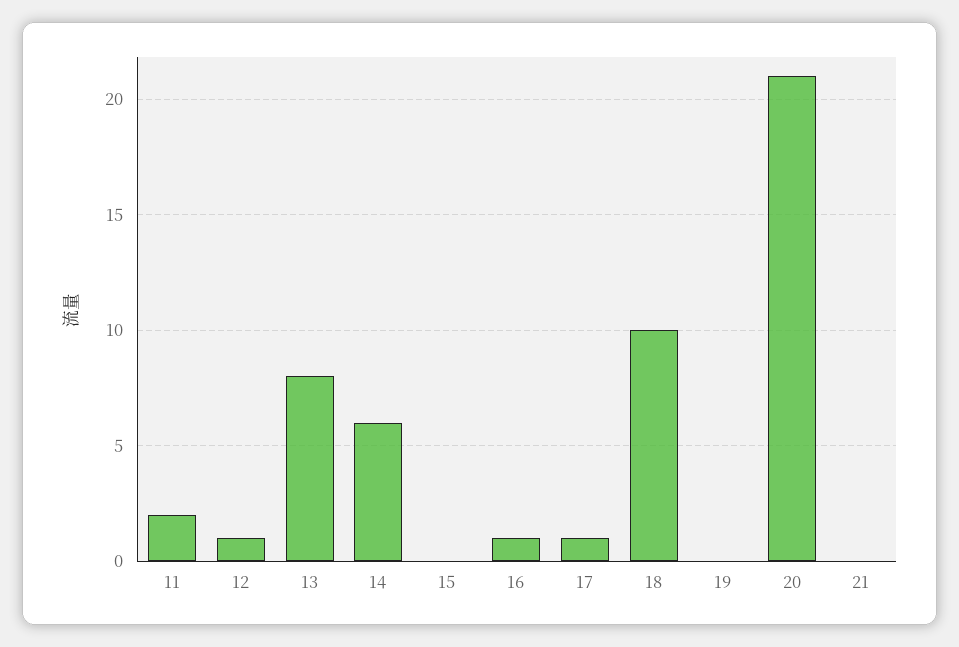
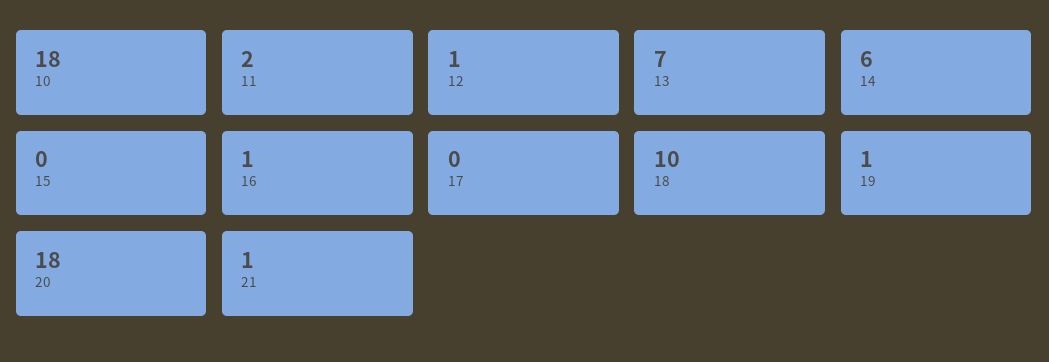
  {
    "11": 2,
    "12": 1,
-   "13": 8,
+   "13": 7,
    "14": 6,
    "15": 0,
    "16": 1,
-   "17": 1,
+   "17": 0,
    "18": 10,
-   "19": 0,
+   "19": 1,
-   "20": 21,
+   "20": 18,
-   "21": 0
+   "21": 1,
+   "10": 18
  }

